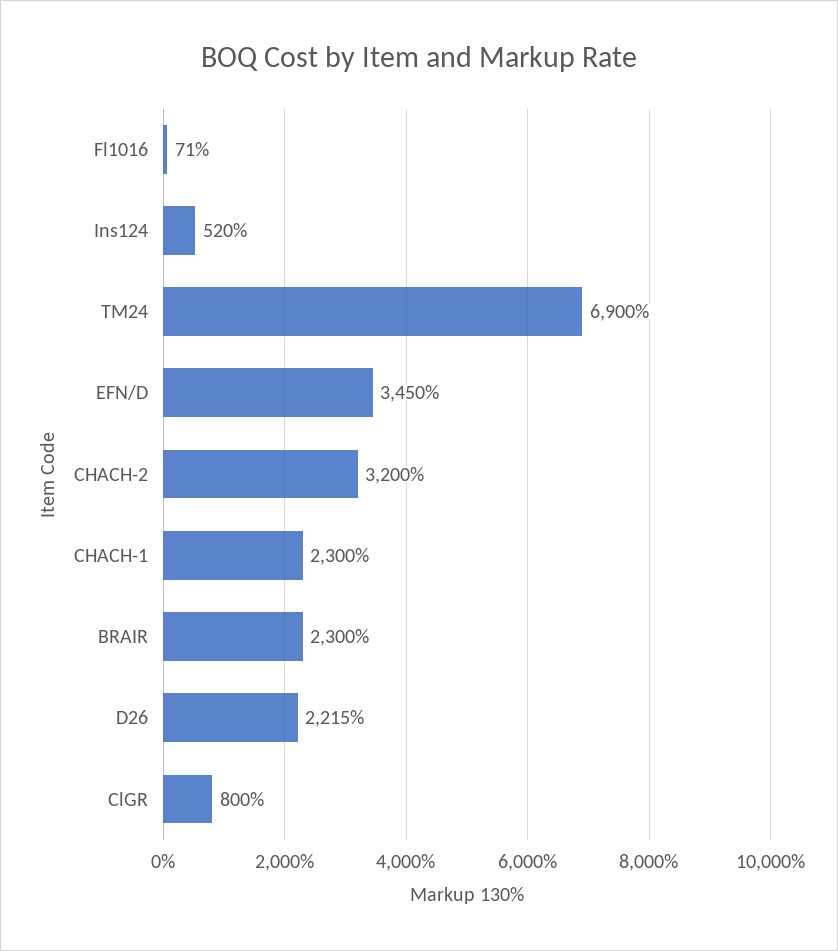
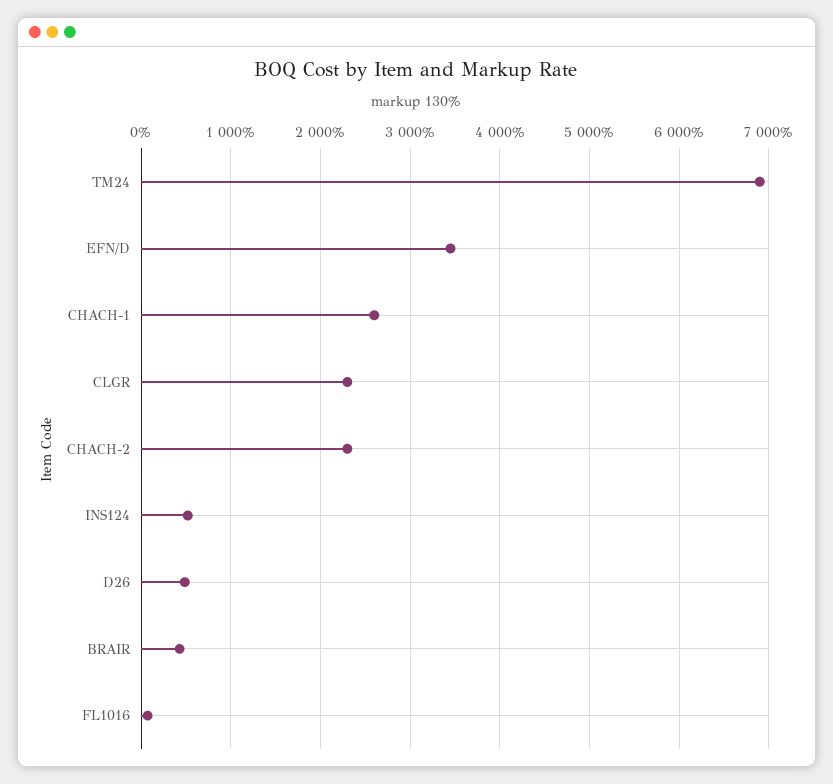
  {
    "Fl1016": 71,
    "Ins124": 520,
    "TM24": 6900,
    "EFN/D": 3450,
-   "CHACH-2": 3200,
+   "CHACH-2": 2300,
-   "CHACH-1": 2300,
+   "CHACH-1": 2600,
-   "BRAIR": 2300,
+   "BRAIR": 400,
-   "D26": 2215,
+   "D26": 500,
-   "ClGR": 800
+   "ClGR": 2300
  }

